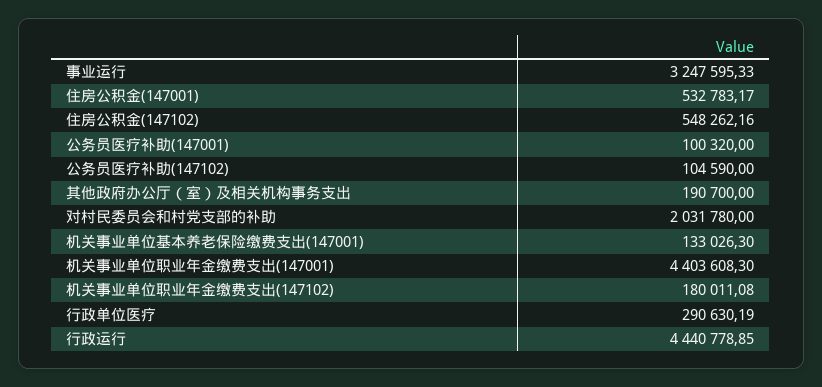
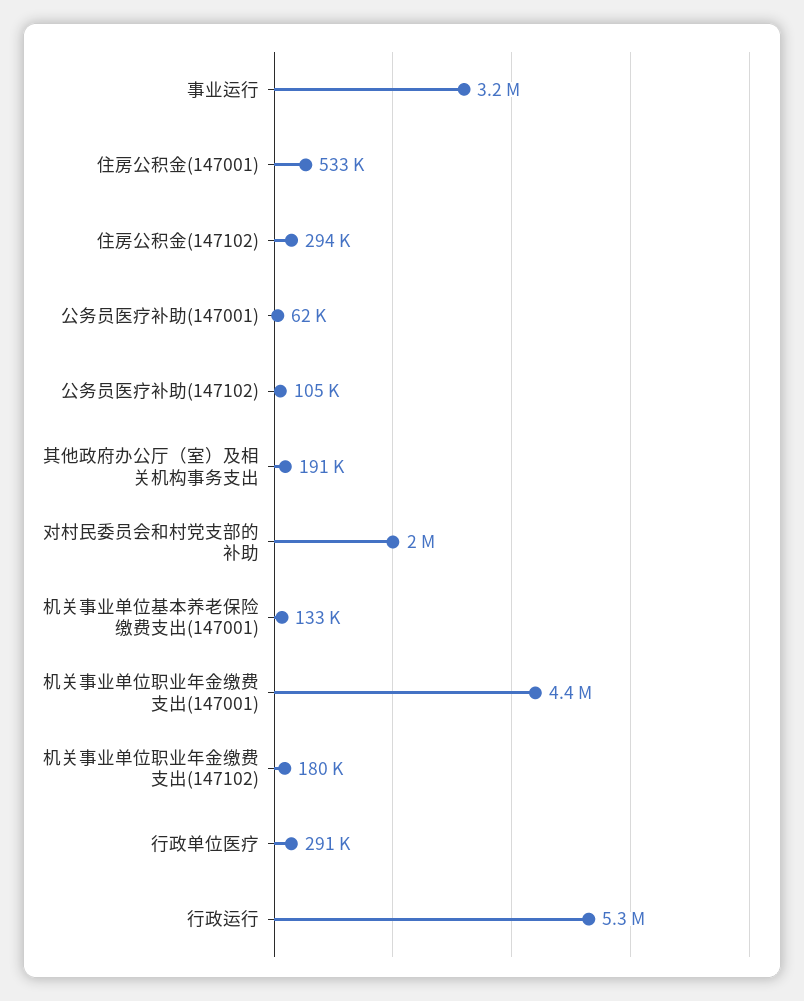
  {
    "事业运行": 3247595.33,
    "住房公积金(147001)": 532783.17,
-   "住房公积金(147102)": 548262.16,
+   "住房公积金(147102)": 294000,
-   "公务员医疗补助(147001)": 100320,
+   "公务员医疗补助(147001)": 62000,
    "公务员医疗补助(147102)": 104590,
    "其他政府办公厅（室）及相关机构事务支出": 190700,
    "对村民委员会和村党支部的补助": 2031780,
    "机关事业单位基本养老保险缴费支出(147001)": 133026.3,
    "机关事业单位职业年金缴费支出(147001)": 4403608.3,
    "机关事业单位职业年金缴费支出(147102)": 180011.08,
    "行政单位医疗": 290630.19,
-   "行政运行": 4440778.85
+   "行政运行": 5300000
  }

